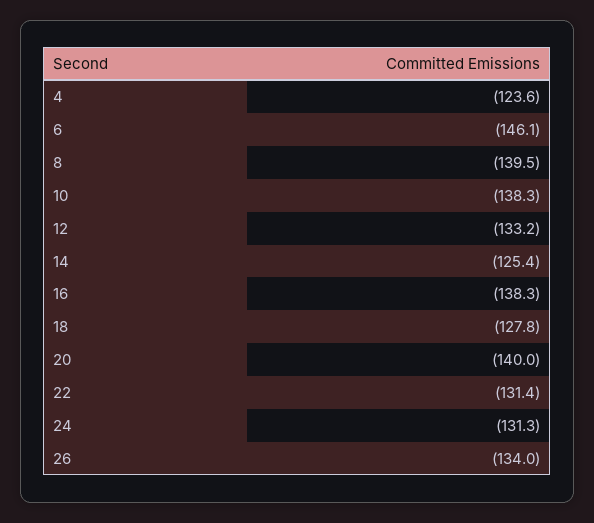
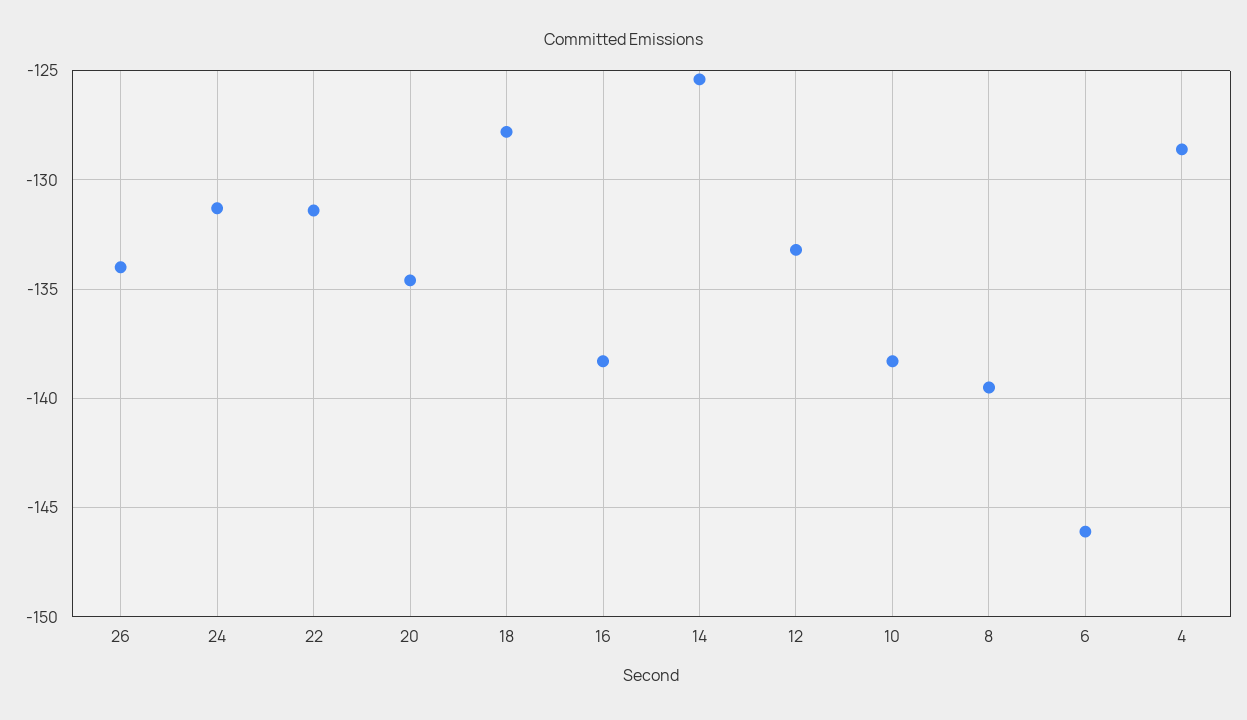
  {
-   "4": -123.6,
+   "4": -128.5,
    "6": -146.1,
    "8": -139.5,
    "10": -138.3,
    "12": -133.2,
    "14": -125.4,
    "16": -138.3,
    "18": -127.8,
-   "20": -140,
+   "20": -134.5,
    "22": -131.4,
    "24": -131.3,
    "26": -134
  }

